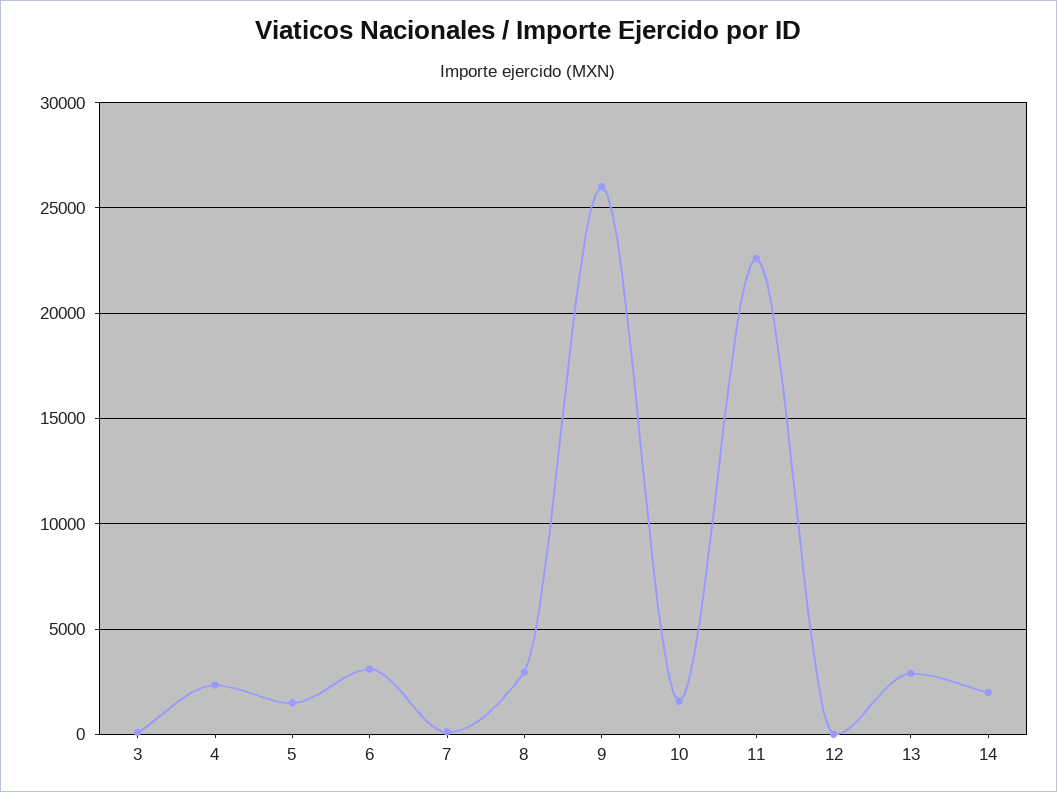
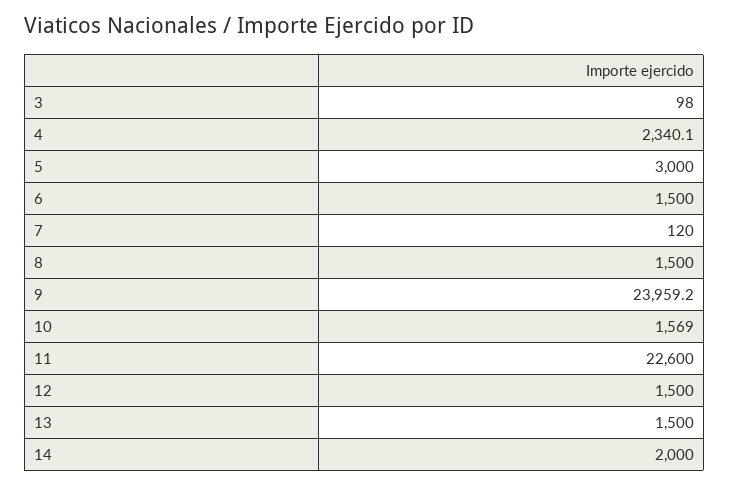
  {
    "3": 98,
    "4": 2340.1,
-   "5": 1500,
+   "5": 3000,
-   "6": 3000,
+   "6": 1500,
    "7": 120,
-   "8": 3000,
+   "8": 1500,
-   "9": 26000,
+   "9": 23959.2,
    "10": 1569,
    "11": 22600,
-   "12": 0,
+   "12": 1500,
-   "13": 3000,
+   "13": 1500,
    "14": 2000
  }

